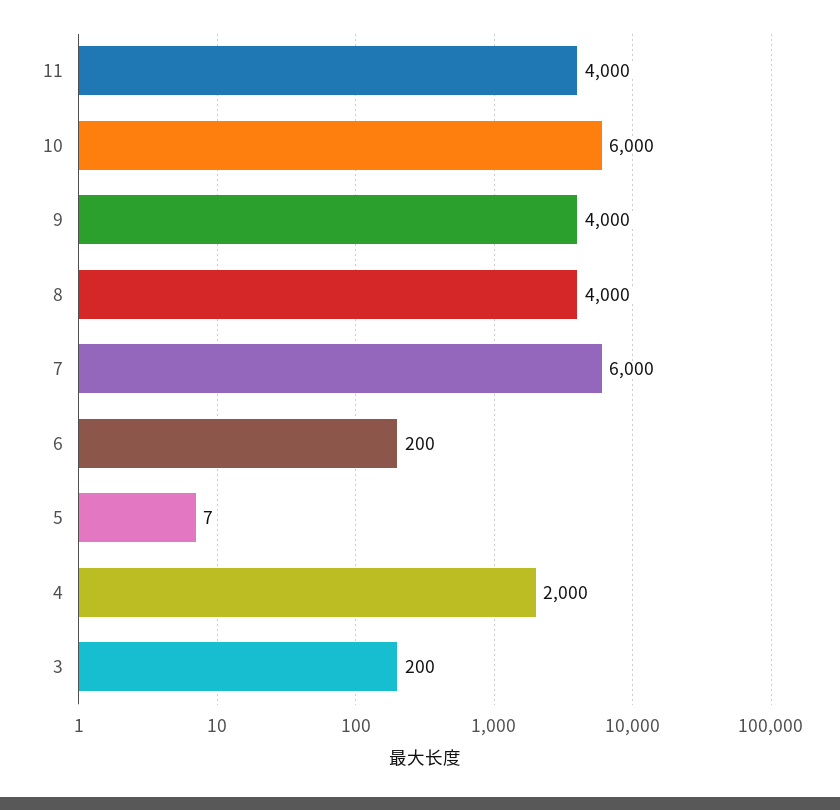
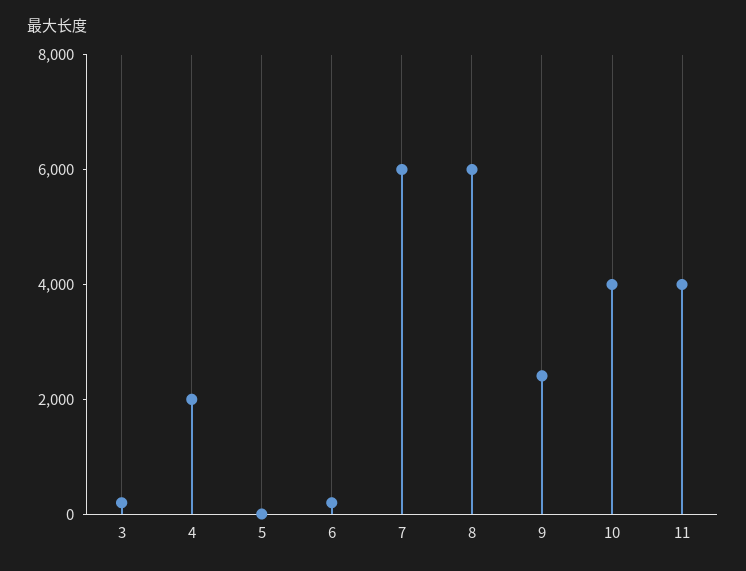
  {
    "11": 4000,
-   "10": 6000,
+   "10": 4000,
-   "9": 4000,
+   "9": 2500,
-   "8": 4000,
+   "8": 6000,
    "7": 6000,
    "6": 200,
    "5": 7,
    "4": 2000,
    "3": 200
  }

